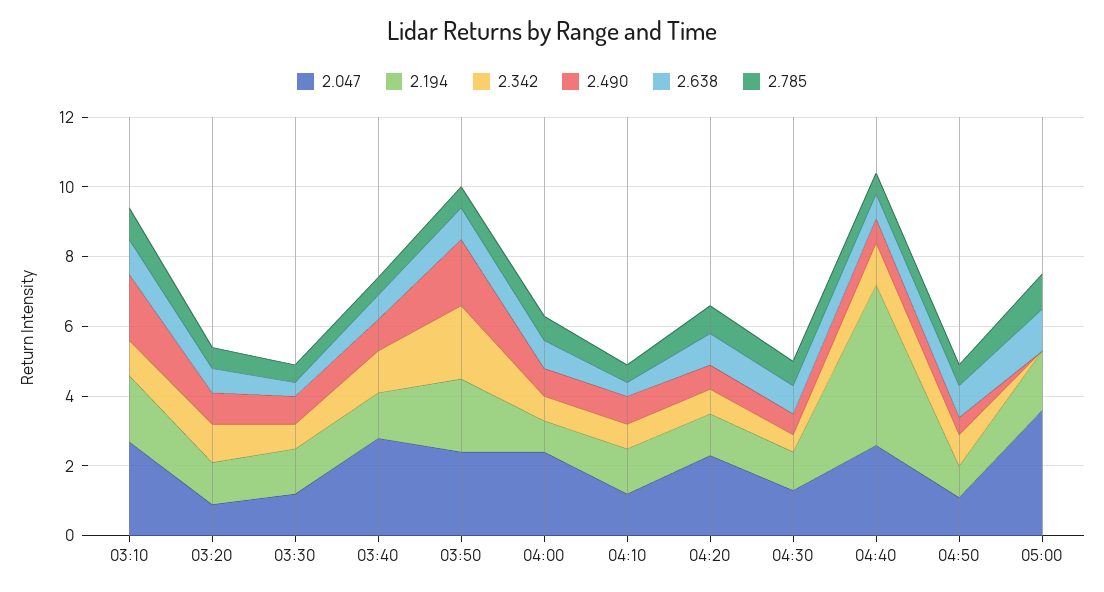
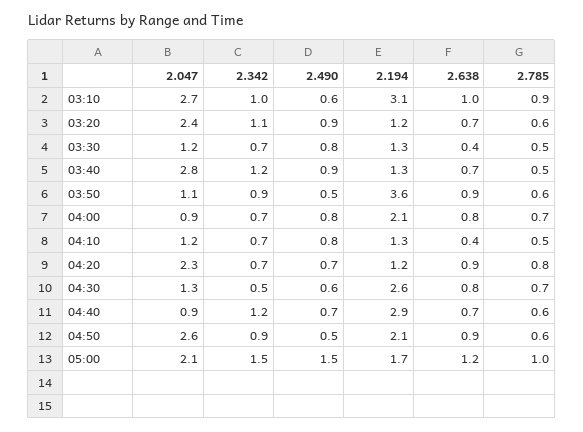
  {
    "2.047": {
      "03:10": 2.7,
-     "03:20": 1,
+     "03:20": 2.4,
      "03:30": 1.2,
      "03:40": 2.8,
-     "03:50": 2.5,
+     "03:50": 1.1,
-     "04:00": 2.5,
+     "04:00": 0.9,
      "04:10": 1.2,
      "04:20": 2.3,
      "04:30": 1.3,
-     "04:40": 2.5,
+     "04:40": 0.9,
-     "04:50": 1,
+     "04:50": 2.6,
-     "05:00": 3.5
+     "05:00": 2.1
    },
    "2.194": {
-     "03:10": 2,
+     "03:10": 3.1,
      "03:20": 1.2,
      "03:30": 1.3,
      "03:40": 1.3,
-     "03:50": 2,
+     "03:50": 3.6,
-     "04:00": 1,
+     "04:00": 2.1,
      "04:10": 1.3,
      "04:20": 1.2,
-     "04:30": 1,
+     "04:30": 2.6,
-     "04:40": 4.5,
+     "04:40": 2.9,
-     "04:50": 1,
+     "04:50": 2.1,
      "05:00": 1.7
    },
    "2.342": {
      "03:10": 1,
      "03:20": 1.1,
      "03:30": 0.7,
      "03:40": 1.2,
-     "03:50": 2,
+     "03:50": 0.9,
      "04:00": 0.7,
      "04:10": 0.7,
      "04:20": 0.7,
      "04:30": 0.5,
      "04:40": 1.2,
      "04:50": 0.9,
-     "05:00": 0
+     "05:00": 1.5
    },
    "2.490": {
-     "03:10": 2,
+     "03:10": 0.6,
      "03:20": 0.9,
      "03:30": 0.8,
      "03:40": 0.9,
-     "03:50": 2,
+     "03:50": 0.5,
      "04:00": 0.8,
      "04:10": 0.8,
      "04:20": 0.7,
      "04:30": 0.6,
      "04:40": 0.7,
      "04:50": 0.5,
-     "05:00": 0
+     "05:00": 1.5
    },
    "2.638": {
      "03:10": 1,
      "03:20": 0.7,
      "03:30": 0.4,
      "03:40": 0.7,
      "03:50": 0.9,
      "04:00": 0.8,
      "04:10": 0.4,
      "04:20": 0.9,
      "04:30": 0.8,
      "04:40": 0.7,
      "04:50": 0.9,
      "05:00": 1.2
    },
    "2.785": {
      "03:10": 0.9,
      "03:20": 0.6,
      "03:30": 0.5,
      "03:40": 0.5,
      "03:50": 0.6,
      "04:00": 0.7,
      "04:10": 0.5,
      "04:20": 0.8,
      "04:30": 0.7,
      "04:40": 0.6,
      "04:50": 0.6,
      "05:00": 1
    }
  }

